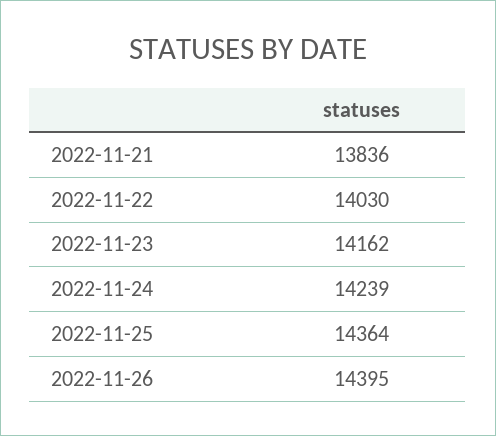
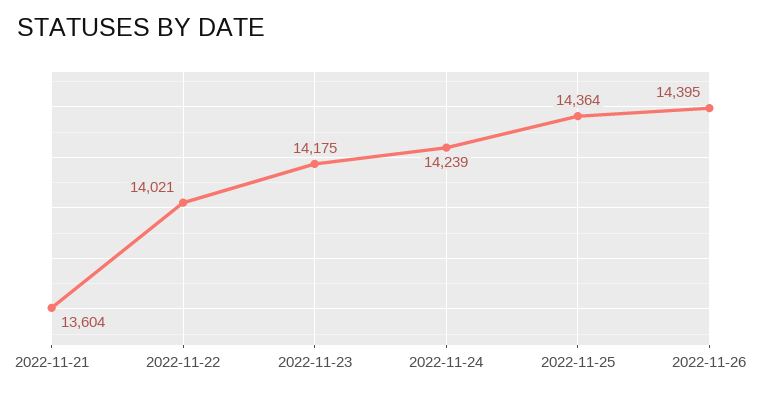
  {
-   "2022-11-21": 13836,
+   "2022-11-21": 13604,
-   "2022-11-22": 14030,
+   "2022-11-22": 14021,
-   "2022-11-23": 14162,
+   "2022-11-23": 14175,
    "2022-11-24": 14239,
    "2022-11-25": 14364,
    "2022-11-26": 14395
  }

